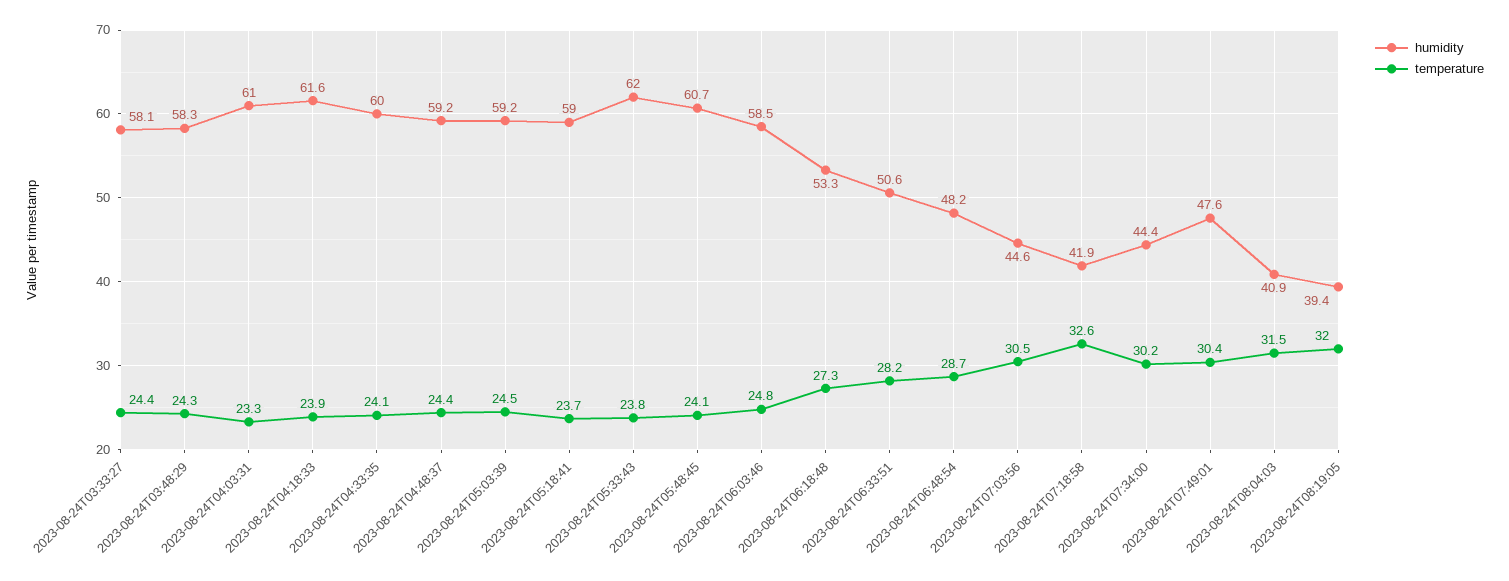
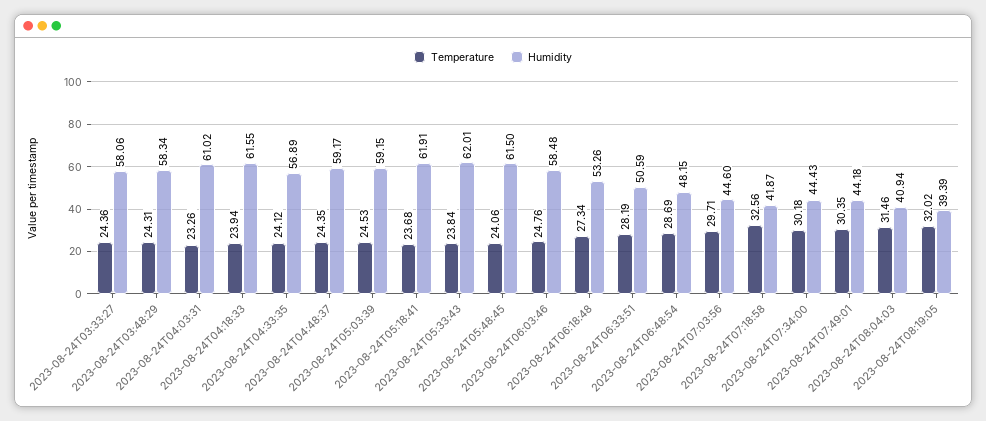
  {
    "humidity": {
      "2023-08-24T03:33:27": 58.06,
      "2023-08-24T03:48:29": 58.34,
      "2023-08-24T04:03:31": 61.02,
      "2023-08-24T04:18:33": 61.55,
-     "2023-08-24T04:33:35": 60,
+     "2023-08-24T04:33:35": 56.89,
      "2023-08-24T04:48:37": 59.17,
      "2023-08-24T05:03:39": 59.15,
-     "2023-08-24T05:18:41": 59,
+     "2023-08-24T05:18:41": 61.91,
      "2023-08-24T05:33:43": 62.01,
-     "2023-08-24T05:48:45": 60.7,
+     "2023-08-24T05:48:45": 61.5,
      "2023-08-24T06:03:46": 58.48,
      "2023-08-24T06:18:48": 53.26,
      "2023-08-24T06:33:51": 50.59,
      "2023-08-24T06:48:54": 48.15,
      "2023-08-24T07:03:56": 44.6,
      "2023-08-24T07:18:58": 41.87,
      "2023-08-24T07:34:00": 44.43,
-     "2023-08-24T07:49:01": 47.6,
+     "2023-08-24T07:49:01": 44.18,
      "2023-08-24T08:04:03": 40.94,
      "2023-08-24T08:19:05": 39.39
    },
    "temperature": {
      "2023-08-24T03:33:27": 24.36,
      "2023-08-24T03:48:29": 24.31,
      "2023-08-24T04:03:31": 23.26,
      "2023-08-24T04:18:33": 23.94,
      "2023-08-24T04:33:35": 24.12,
      "2023-08-24T04:48:37": 24.35,
      "2023-08-24T05:03:39": 24.53,
      "2023-08-24T05:18:41": 23.68,
      "2023-08-24T05:33:43": 23.84,
      "2023-08-24T05:48:45": 24.06,
      "2023-08-24T06:03:46": 24.76,
      "2023-08-24T06:18:48": 27.34,
      "2023-08-24T06:33:51": 28.19,
      "2023-08-24T06:48:54": 28.69,
-     "2023-08-24T07:03:56": 30.5,
+     "2023-08-24T07:03:56": 29.71,
      "2023-08-24T07:18:58": 32.56,
      "2023-08-24T07:34:00": 30.18,
      "2023-08-24T07:49:01": 30.35,
      "2023-08-24T08:04:03": 31.46,
      "2023-08-24T08:19:05": 32.02
    }
  }

